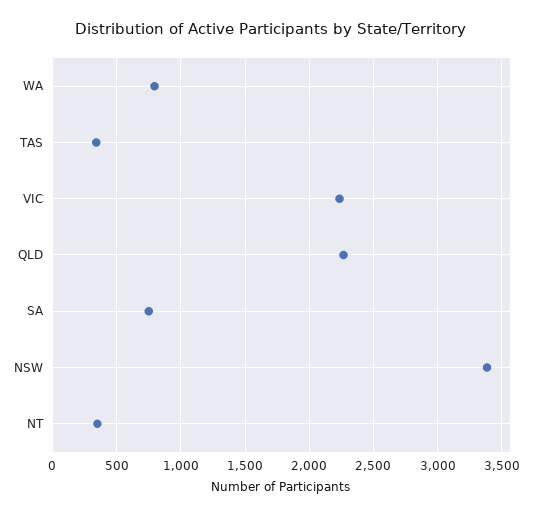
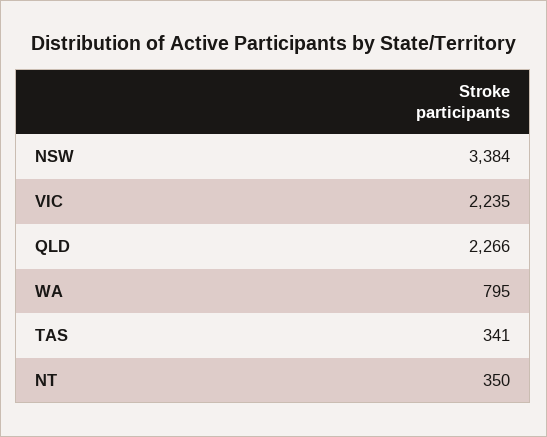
  {
    "WA": 795,
    "TAS": 341,
    "VIC": 2235,
    "QLD": 2266,
-   "SA": 750,
    "NSW": 3384,
    "NT": 350
  }

